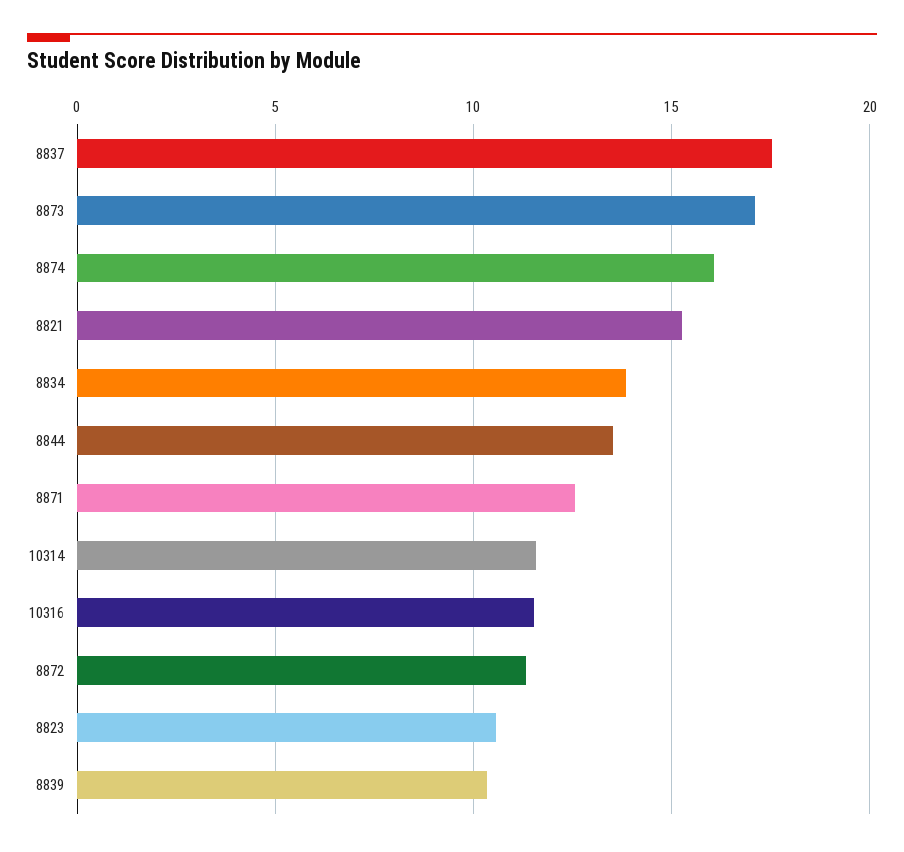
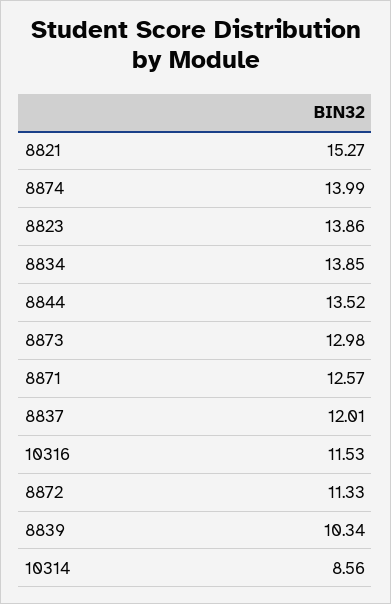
  {
-   "8837": 17.5,
+   "8837": 12.01,
-   "8873": 17,
+   "8873": 12.98,
-   "8874": 16,
+   "8874": 13.99,
    "8821": 15.27,
    "8834": 13.85,
    "8844": 13.52,
    "8871": 12.57,
-   "10314": 11.5,
+   "10314": 8.56,
    "10316": 11.53,
    "8872": 11.33,
-   "8823": 10.5,
+   "8823": 13.86,
    "8839": 10.34
  }

